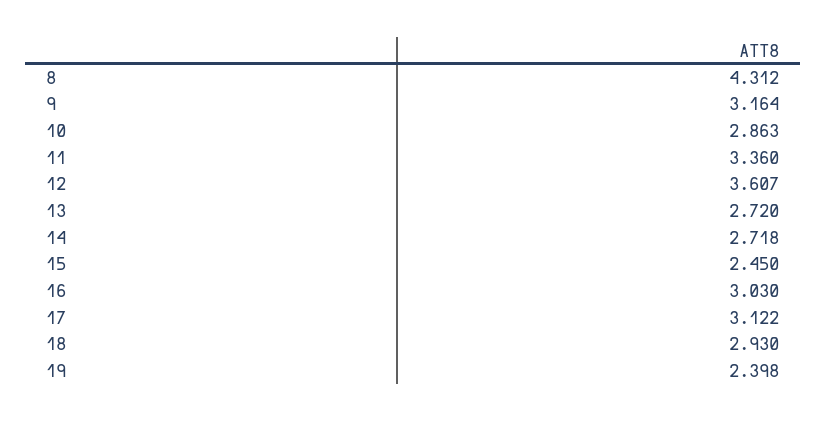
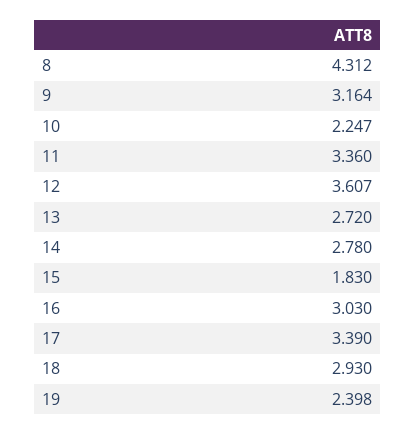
  {
    "8": 4.312,
    "9": 3.164,
-   "10": 2.863,
+   "10": 2.247,
    "11": 3.36,
    "12": 3.607,
    "13": 2.72,
-   "14": 2.718,
+   "14": 2.78,
-   "15": 2.45,
+   "15": 1.83,
    "16": 3.03,
-   "17": 3.122,
+   "17": 3.39,
    "18": 2.93,
    "19": 2.398
  }

